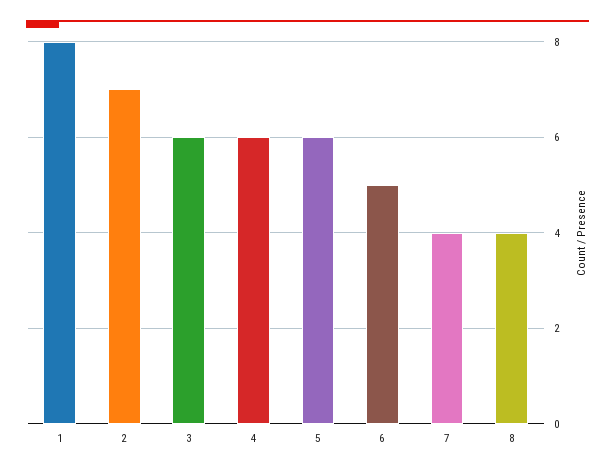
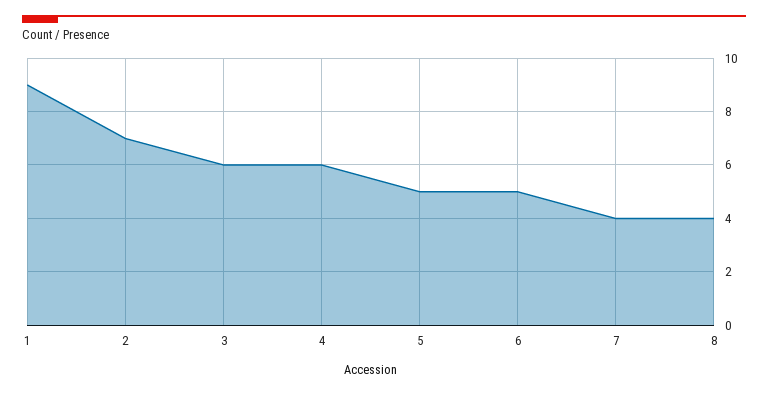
  {
-   "1": 8,
+   "1": 9,
    "2": 7,
    "3": 6,
    "4": 6,
-   "5": 6,
+   "5": 5,
    "6": 5,
    "7": 4,
    "8": 4
  }

